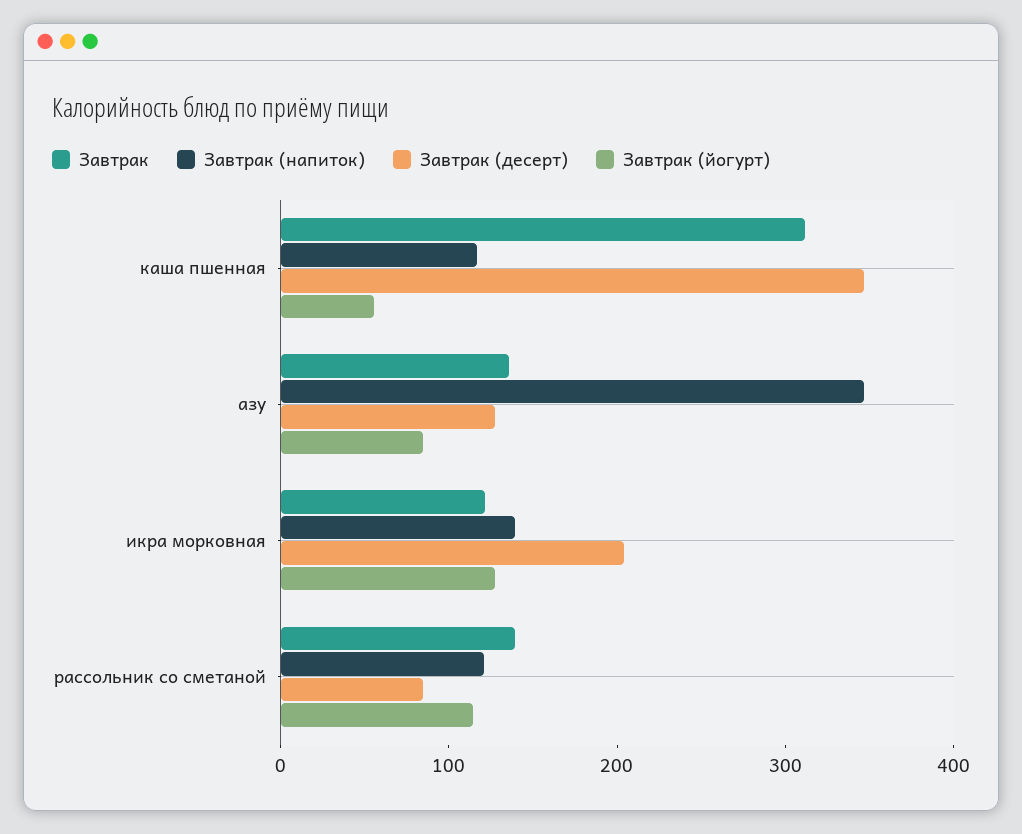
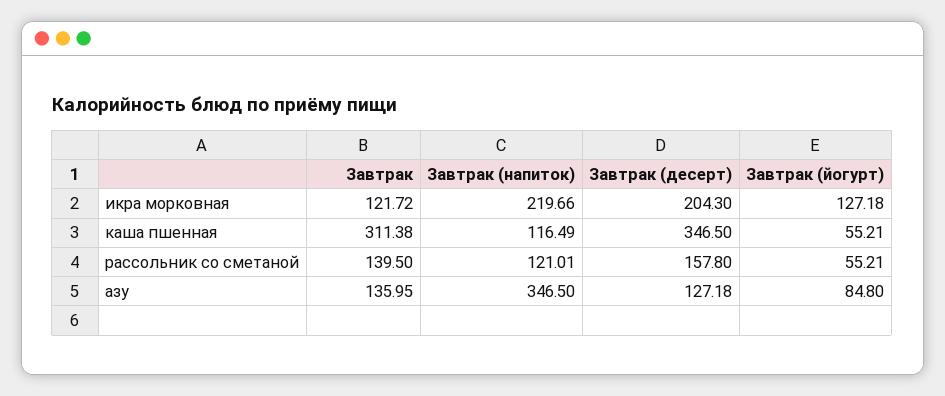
  {
    "Завтрак": {
      "каша пшенная": 311.38,
      "азу": 135.95,
      "икра морковная": 121.72,
      "рассольник со сметаной": 139.5
    },
    "Завтрак (напиток)": {
      "каша пшенная": 116.49,
      "азу": 346.5,
-     "икра морковная": 140,
+     "икра морковная": 219.66,
      "рассольник со сметаной": 121.01
    },
    "Завтрак (десерт)": {
      "каша пшенная": 346.5,
      "азу": 127.18,
      "икра морковная": 204.3,
-     "рассольник со сметаной": 80
+     "рассольник со сметаной": 157.8
    },
    "Завтрак (йогурт)": {
      "каша пшенная": 55.21,
      "азу": 84.8,
      "икра морковная": 127.18,
-     "рассольник со сметаной": 120
+     "рассольник со сметаной": 55.21
    }
  }

